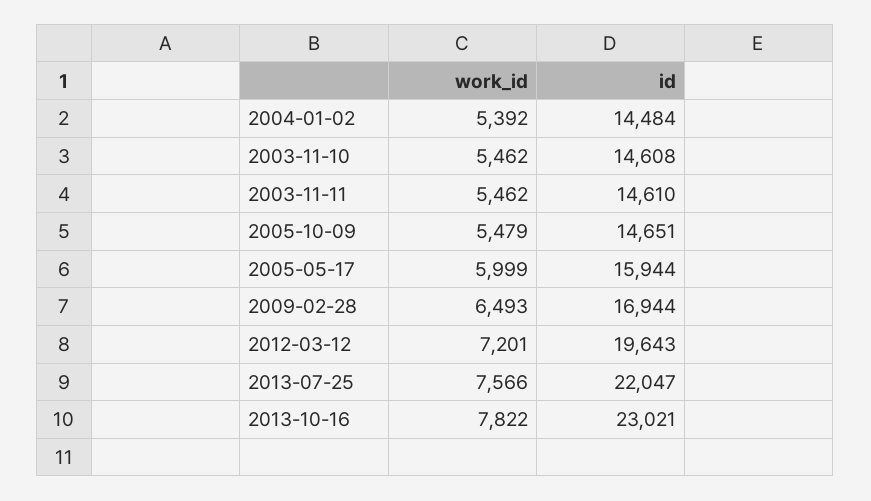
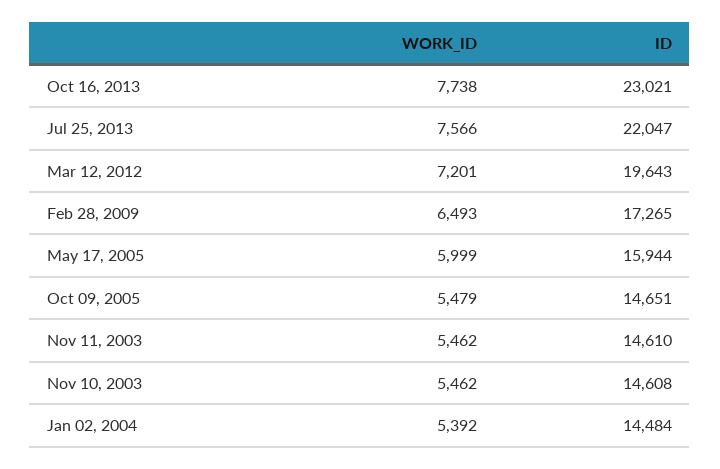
  {
    "work_id": {
      "2004-01-02": 5392,
      "2003-11-10": 5462,
      "2003-11-11": 5462,
      "2005-10-09": 5479,
      "2005-05-17": 5999,
      "2009-02-28": 6493,
      "2012-03-12": 7201,
      "2013-07-25": 7566,
-     "2013-10-16": 7822
+     "2013-10-16": 7738
    },
    "id": {
      "2004-01-02": 14484,
      "2003-11-10": 14608,
      "2003-11-11": 14610,
      "2005-10-09": 14651,
      "2005-05-17": 15944,
-     "2009-02-28": 16944,
+     "2009-02-28": 17265,
      "2012-03-12": 19643,
      "2013-07-25": 22047,
      "2013-10-16": 23021
    }
  }

